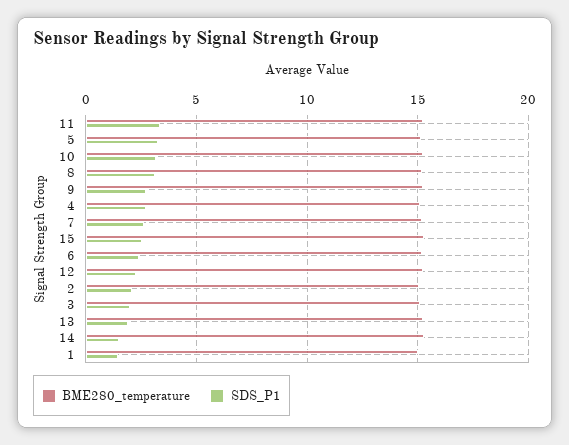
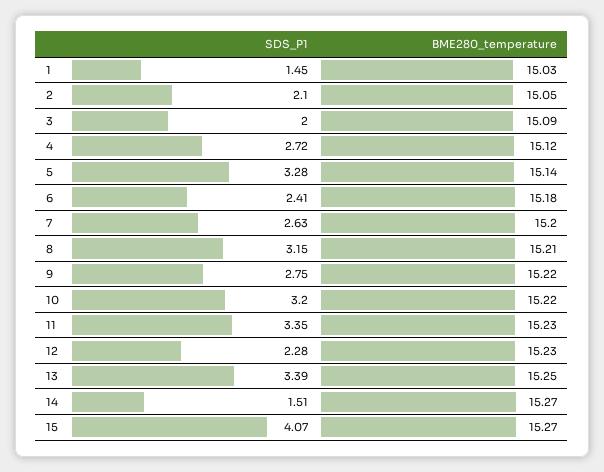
  {
    "BME280_temperature": {
      "11": 15.23,
      "5": 15.14,
      "10": 15.22,
      "8": 15.21,
      "9": 15.22,
      "4": 15.12,
      "7": 15.2,
      "15": 15.27,
      "6": 15.18,
      "12": 15.23,
      "2": 15.05,
      "3": 15.09,
      "13": 15.25,
      "14": 15.27,
      "1": 15.03
    },
    "SDS_P1": {
      "11": 3.35,
      "5": 3.28,
      "10": 3.2,
      "8": 3.15,
      "9": 2.75,
      "4": 2.72,
      "7": 2.63,
-     "15": 2.5,
+     "15": 4.07,
      "6": 2.41,
      "12": 2.28,
      "2": 2.1,
      "3": 2,
-     "13": 2,
+     "13": 3.39,
      "14": 1.51,
      "1": 1.45
    }
  }

